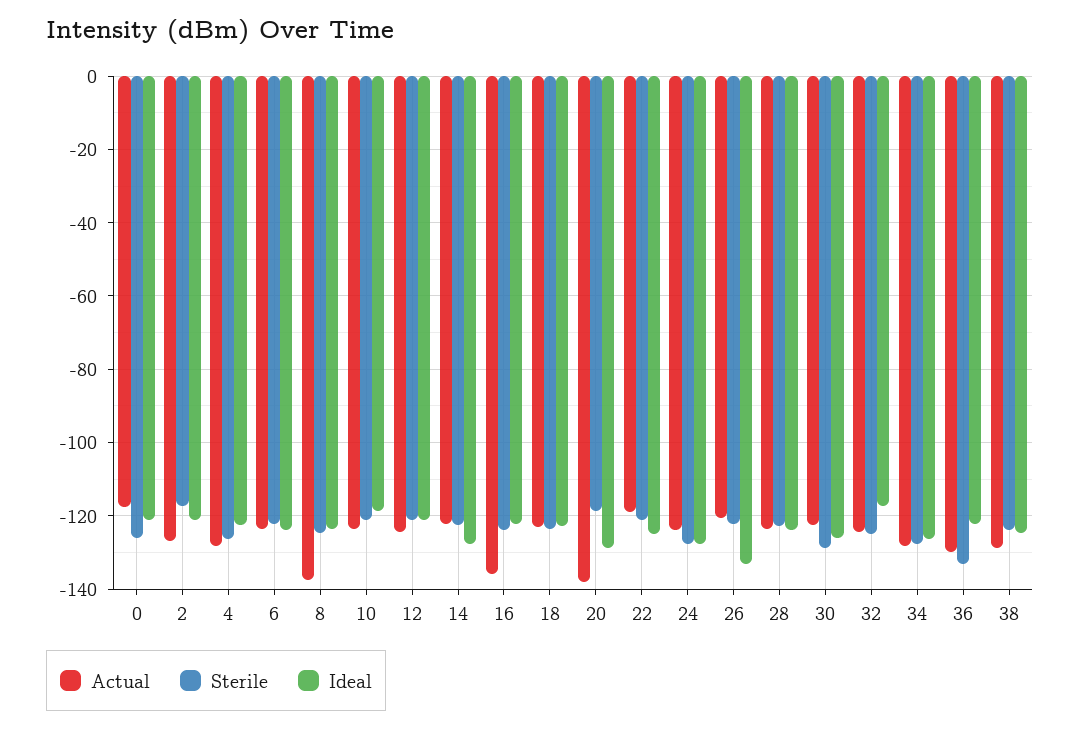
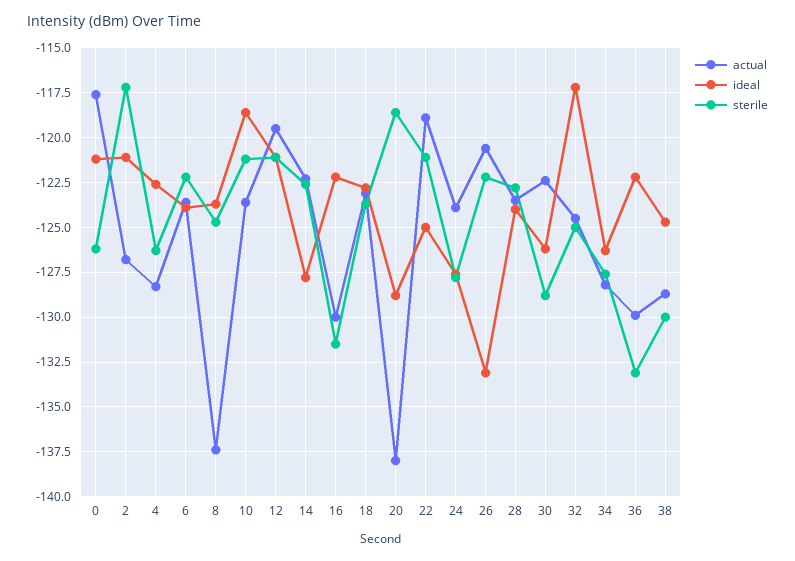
  {
    "Actual": {
      "0": -117.5,
      "2": -127,
      "4": -128.5,
      "6": -123.5,
      "8": -137.5,
      "10": -123.5,
-     "12": -124,
+     "12": -119.5,
      "14": -122.5,
-     "16": -136,
+     "16": -130,
      "18": -123,
      "20": -138,
      "22": -119,
      "24": -124,
      "26": -120.5,
      "28": -123.5,
      "30": -122.5,
      "32": -124.5,
      "34": -128,
      "36": -130,
      "38": -128.5
    },
    "Sterile": {
      "0": -126,
      "2": -117,
      "4": -126.5,
      "6": -122,
      "8": -124.5,
      "10": -121,
      "12": -121,
      "14": -122.5,
-     "16": -124,
+     "16": -131.5,
      "18": -123.5,
      "20": -118.5,
      "22": -121,
      "24": -128,
      "26": -122,
      "28": -123,
      "30": -129,
      "32": -125,
      "34": -127.5,
      "36": -133,
-     "38": -124
+     "38": -130
    },
    "Ideal": {
      "0": -121,
      "2": -121,
      "4": -122.5,
      "6": -124,
      "8": -123.5,
      "10": -118.5,
      "12": -121,
      "14": -128,
      "16": -122,
      "18": -123,
      "20": -129,
      "22": -125,
      "24": -127.5,
      "26": -133,
      "28": -124,
      "30": -126,
      "32": -117,
      "34": -126.5,
      "36": -122,
      "38": -124.5
    }
  }

